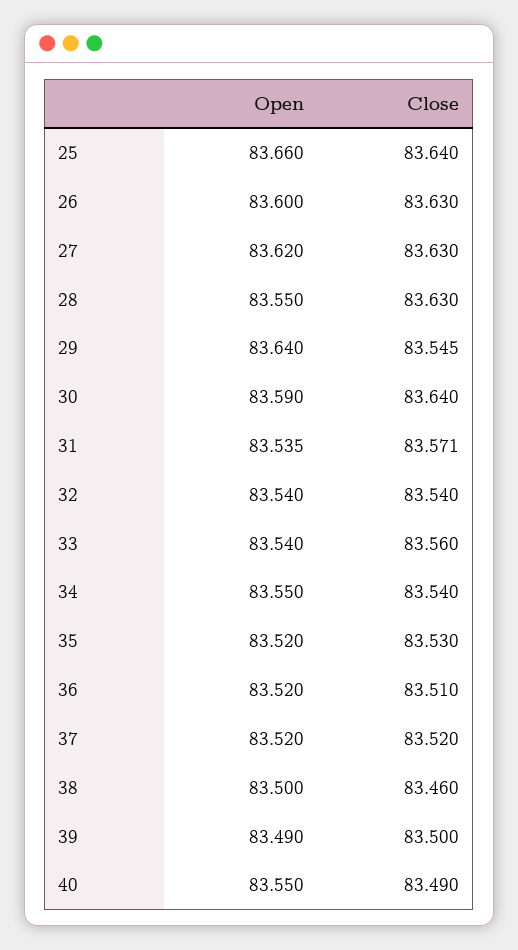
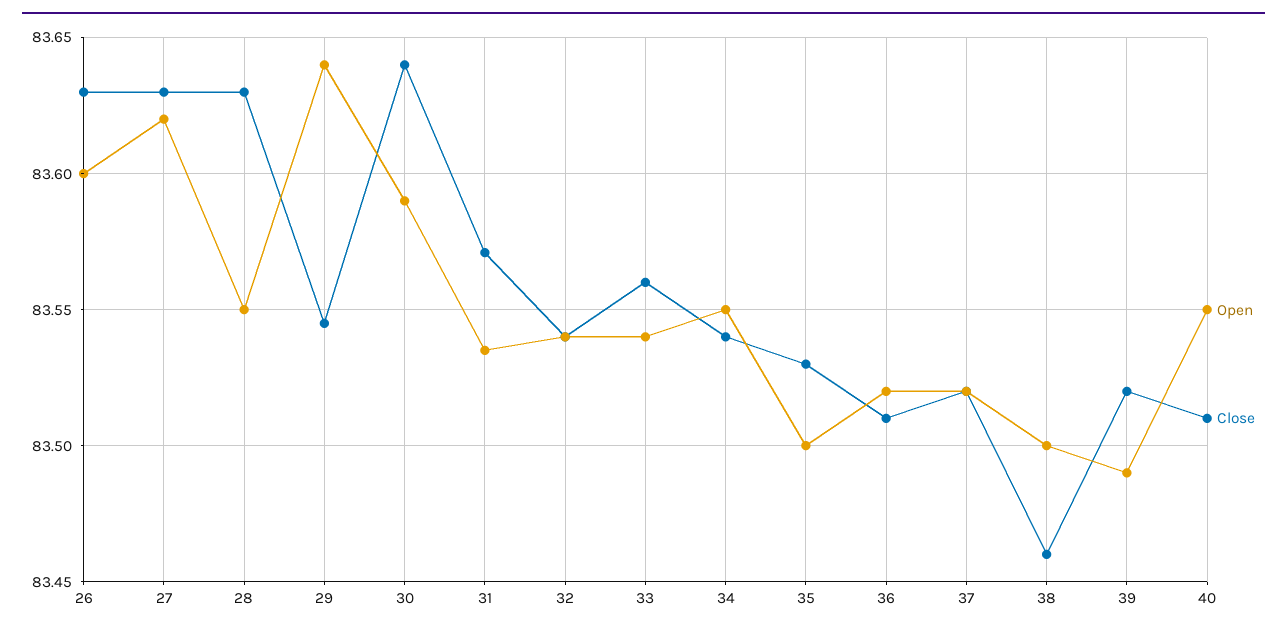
  {
    "Open": {
-     "25": 83.66,
      "26": 83.6,
      "27": 83.62,
      "28": 83.55,
      "29": 83.64,
      "30": 83.59,
      "31": 83.535,
      "32": 83.54,
      "33": 83.54,
      "34": 83.55,
-     "35": 83.52,
+     "35": 83.5,
      "36": 83.52,
      "37": 83.52,
      "38": 83.5,
      "39": 83.49,
      "40": 83.55
    },
    "Close": {
-     "25": 83.64,
      "26": 83.63,
      "27": 83.63,
      "28": 83.63,
      "29": 83.545,
      "30": 83.64,
      "31": 83.571,
      "32": 83.54,
      "33": 83.56,
      "34": 83.54,
      "35": 83.53,
      "36": 83.51,
      "37": 83.52,
      "38": 83.46,
-     "39": 83.5,
+     "39": 83.52,
-     "40": 83.49
+     "40": 83.51
    }
  }

